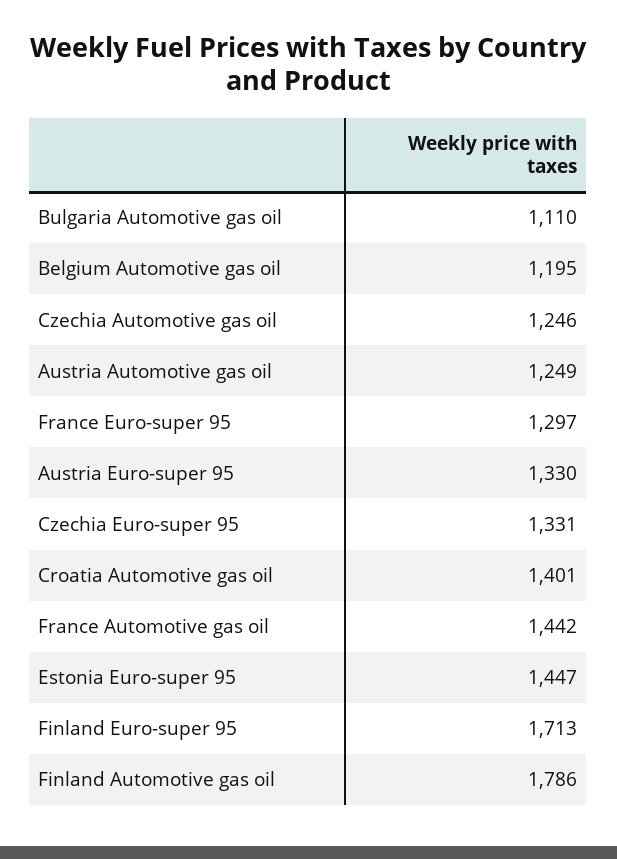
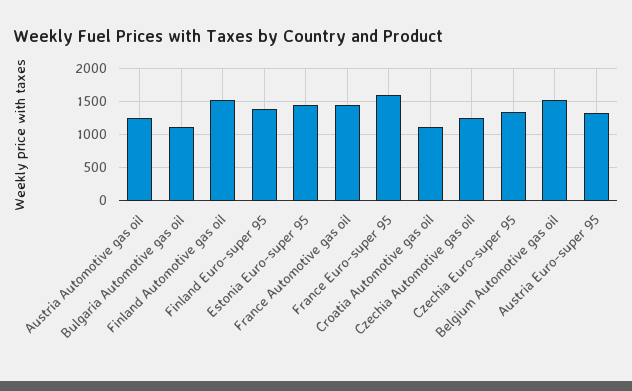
  {
    "Bulgaria Automotive gas oil": 1110,
-   "Belgium Automotive gas oil": 1195,
+   "Belgium Automotive gas oil": 1500,
    "Czechia Automotive gas oil": 1246,
    "Austria Automotive gas oil": 1249,
-   "France Euro-super 95": 1297,
+   "France Euro-super 95": 1600,
    "Austria Euro-super 95": 1330,
    "Czechia Euro-super 95": 1331,
-   "Croatia Automotive gas oil": 1401,
+   "Croatia Automotive gas oil": 1100,
    "France Automotive gas oil": 1442,
    "Estonia Euro-super 95": 1447,
-   "Finland Euro-super 95": 1713,
+   "Finland Euro-super 95": 1400,
-   "Finland Automotive gas oil": 1786
+   "Finland Automotive gas oil": 1500
  }

